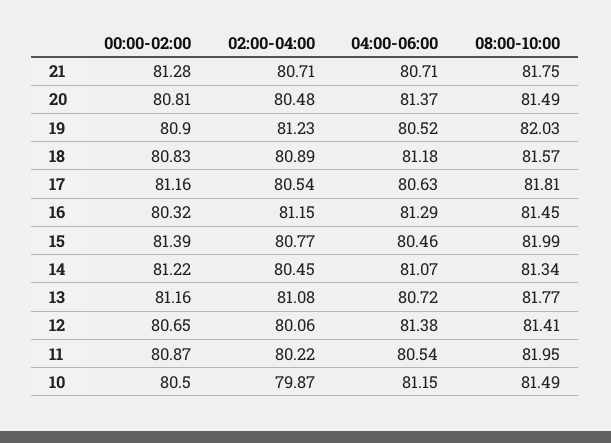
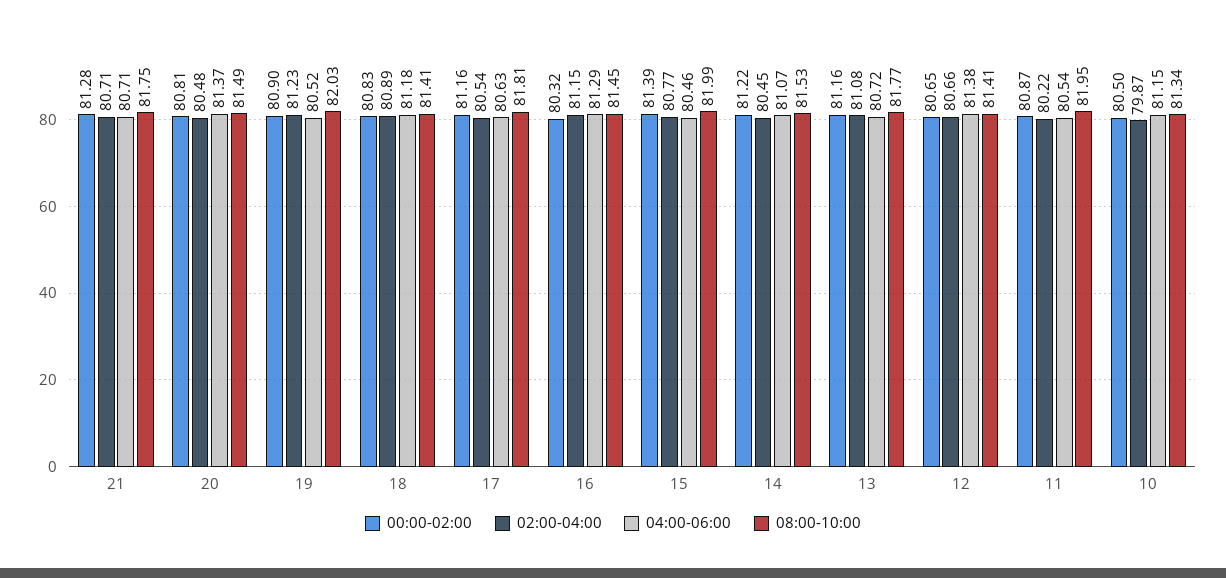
  {
    "00:00-02:00": {
      "21": 81.28,
      "20": 80.81,
      "19": 80.9,
      "18": 80.83,
      "17": 81.16,
      "16": 80.32,
      "15": 81.39,
      "14": 81.22,
      "13": 81.16,
      "12": 80.65,
      "11": 80.87,
      "10": 80.5
    },
    "02:00-04:00": {
      "21": 80.71,
      "20": 80.48,
      "19": 81.23,
      "18": 80.89,
      "17": 80.54,
      "16": 81.15,
      "15": 80.77,
      "14": 80.45,
      "13": 81.08,
-     "12": 80.06,
+     "12": 80.66,
      "11": 80.22,
      "10": 79.87
    },
    "04:00-06:00": {
      "21": 80.71,
      "20": 81.37,
      "19": 80.52,
      "18": 81.18,
      "17": 80.63,
      "16": 81.29,
      "15": 80.46,
      "14": 81.07,
      "13": 80.72,
      "12": 81.38,
      "11": 80.54,
      "10": 81.15
    },
    "08:00-10:00": {
      "21": 81.75,
      "20": 81.49,
      "19": 82.03,
-     "18": 81.57,
+     "18": 81.41,
      "17": 81.81,
      "16": 81.45,
      "15": 81.99,
-     "14": 81.34,
+     "14": 81.53,
      "13": 81.77,
      "12": 81.41,
      "11": 81.95,
-     "10": 81.49
+     "10": 81.34
    }
  }

